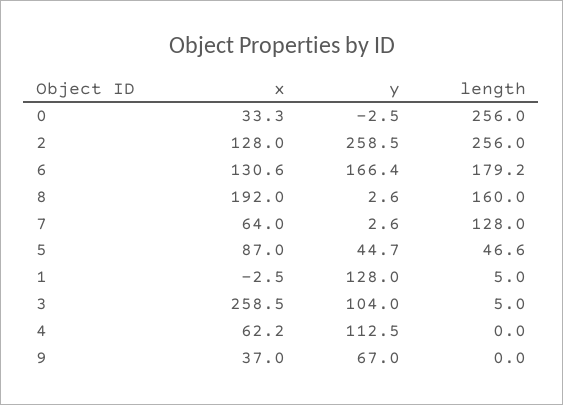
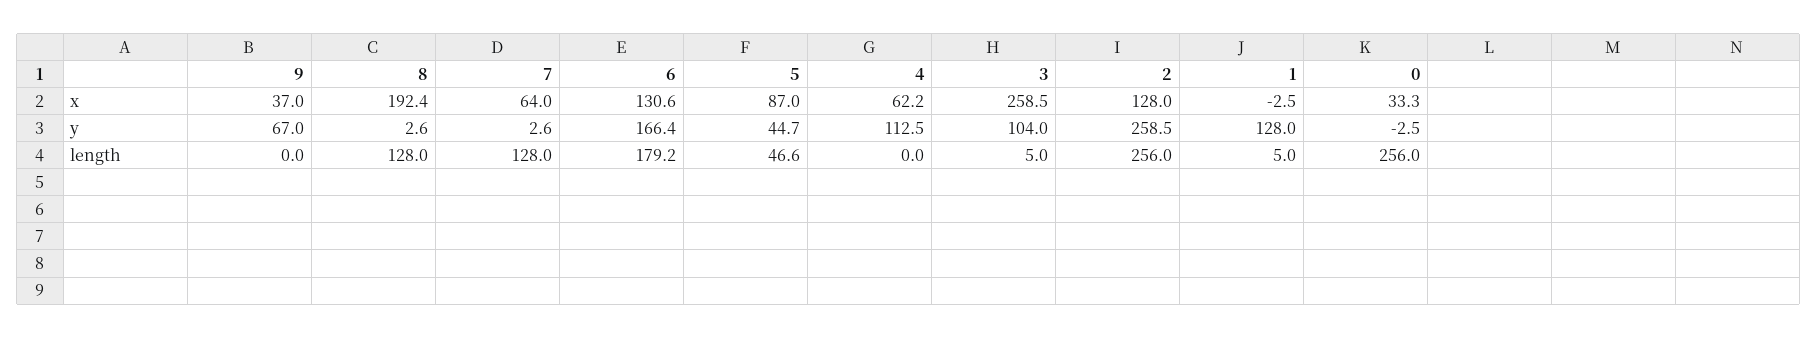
  {
    "x": {
      "0": 33.3,
      "2": 128,
      "6": 130.6,
-     "8": 192,
+     "8": 192.4,
      "7": 64,
      "5": 87,
      "1": -2.5,
      "3": 258.5,
      "4": 62.2,
      "9": 37
    },
    "y": {
      "0": -2.5,
      "2": 258.5,
      "6": 166.4,
      "8": 2.6,
      "7": 2.6,
      "5": 44.7,
      "1": 128,
      "3": 104,
      "4": 112.5,
      "9": 67
    },
    "length": {
      "0": 256,
      "2": 256,
      "6": 179.2,
-     "8": 160,
+     "8": 128,
      "7": 128,
      "5": 46.6,
      "1": 5,
      "3": 5,
      "4": 0,
      "9": 0
    }
  }

